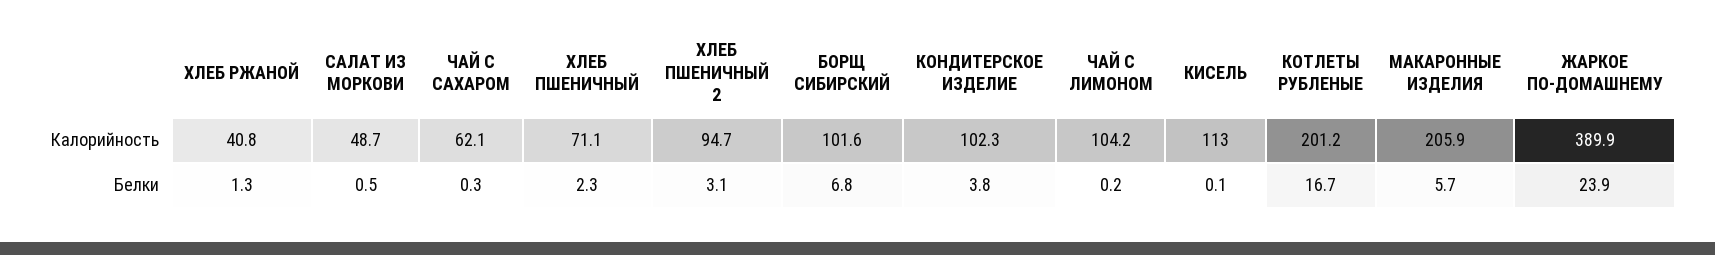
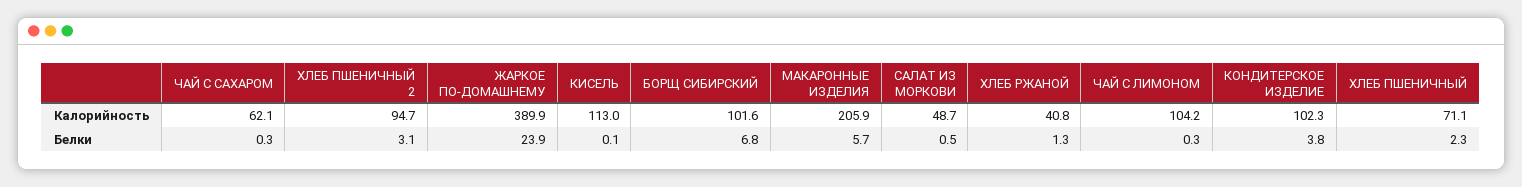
  {
    "ХЛЕБ РЖАНОЙ": {
      "Калорийность": 40.8,
      "Белки": 1.3
    },
    "САЛАТ ИЗ МОРКОВИ": {
      "Калорийность": 48.7,
      "Белки": 0.5
    },
    "ЧАЙ С САХАРОМ": {
      "Калорийность": 62.1,
      "Белки": 0.3
    },
    "ХЛЕБ ПШЕНИЧНЫЙ": {
      "Калорийность": 71.1,
      "Белки": 2.3
    },
    "ХЛЕБ ПШЕНИЧНЫЙ 2": {
      "Калорийность": 94.7,
      "Белки": 3.1
    },
    "БОРЩ СИБИРСКИЙ": {
      "Калорийность": 101.6,
      "Белки": 6.8
    },
    "КОНДИТЕРСКОЕ ИЗДЕЛИЕ": {
      "Калорийность": 102.3,
      "Белки": 3.8
    },
    "ЧАЙ С ЛИМОНОМ": {
      "Калорийность": 104.2,
-     "Белки": 0.2
+     "Белки": 0.3
    },
    "КИСЕЛЬ": {
      "Калорийность": 113,
      "Белки": 0.1
    },
-   "КОТЛЕТЫ РУБЛЕНЫЕ": {
-     "Калорийность": 201.2,
-     "Белки": 16.7
-   },
    "МАКАРОННЫЕ ИЗДЕЛИЯ": {
      "Калорийность": 205.9,
      "Белки": 5.7
    },
    "ЖАРКОЕ ПО-ДОМАШНЕМУ": {
      "Калорийность": 389.9,
      "Белки": 23.9
    }
  }

